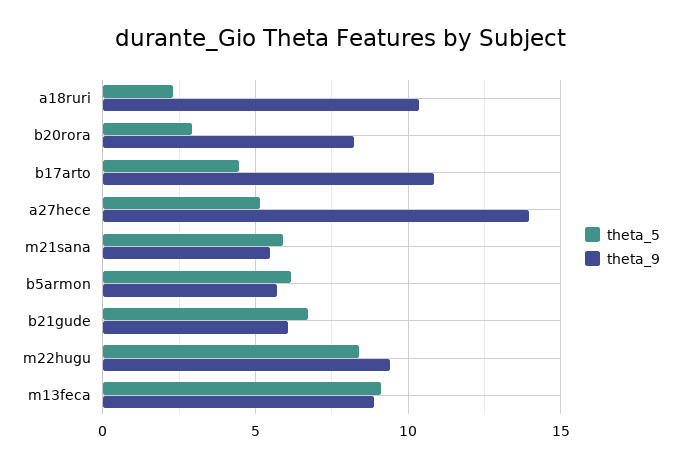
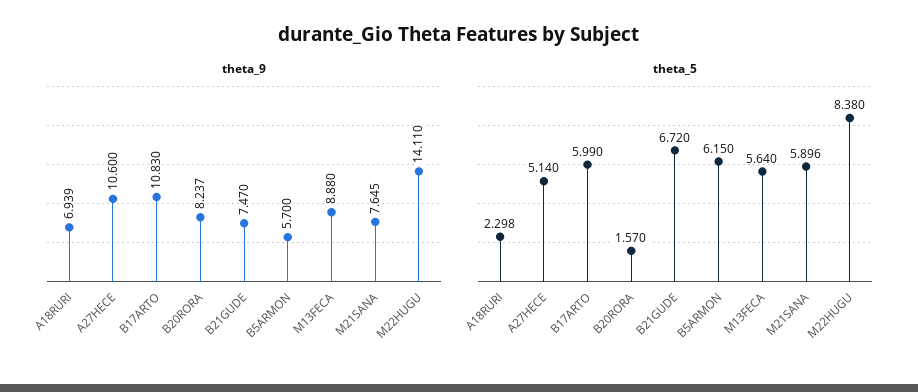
  {
    "theta_5": {
      "a18ruri": 2.298,
-     "b20rora": 3,
+     "b20rora": 1.57,
-     "b17arto": 4.5,
+     "b17arto": 5.99,
      "a27hece": 5.14,
      "m21sana": 5.896,
      "b5armon": 6.15,
      "b21gude": 6.72,
      "m22hugu": 8.38,
-     "m13feca": 9
+     "m13feca": 5.64
    },
    "theta_9": {
-     "a18ruri": 10.5,
+     "a18ruri": 6.939,
      "b20rora": 8.237,
      "b17arto": 10.83,
-     "a27hece": 14,
+     "a27hece": 10.6,
-     "m21sana": 5.5,
+     "m21sana": 7.645,
      "b5armon": 5.7,
-     "b21gude": 6,
+     "b21gude": 7.47,
-     "m22hugu": 9.5,
+     "m22hugu": 14.11,
      "m13feca": 8.88
    }
  }

